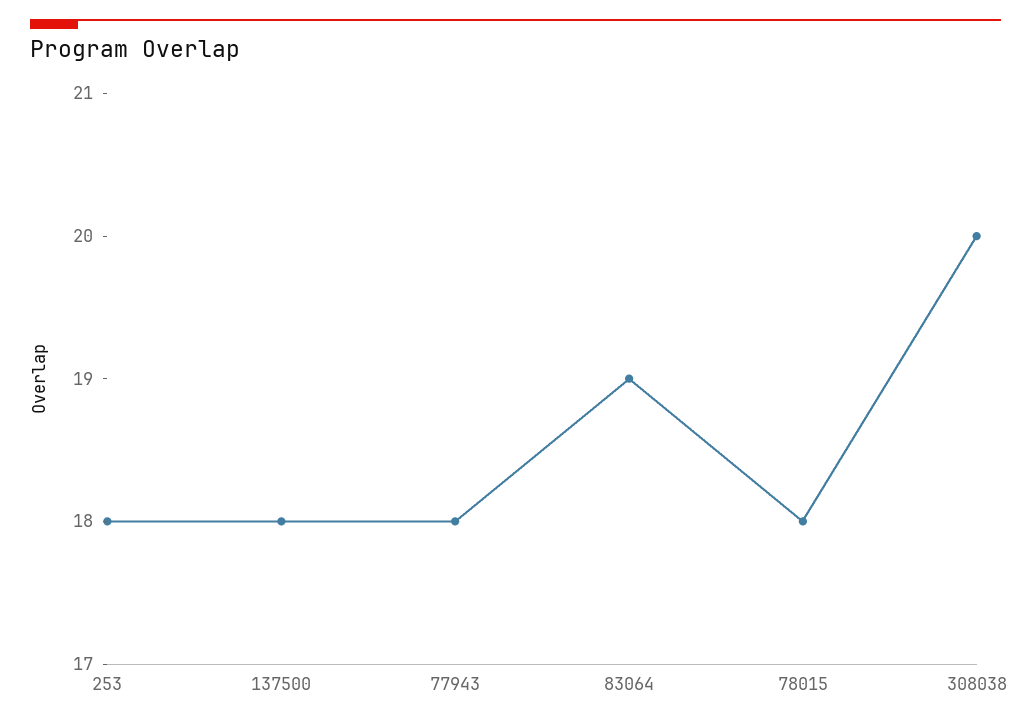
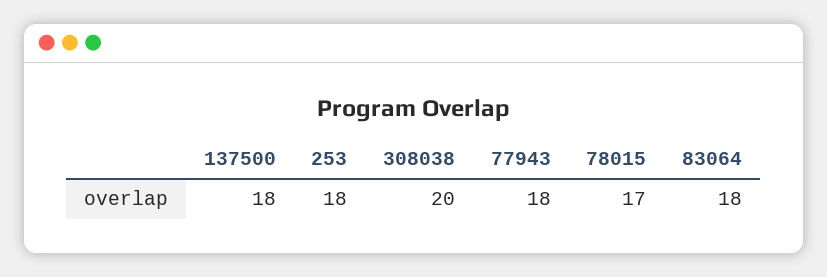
  {
    "253": 18,
    "137500": 18,
    "77943": 18,
-   "83064": 19,
+   "83064": 18,
-   "78015": 18,
+   "78015": 17,
    "308038": 20
  }

